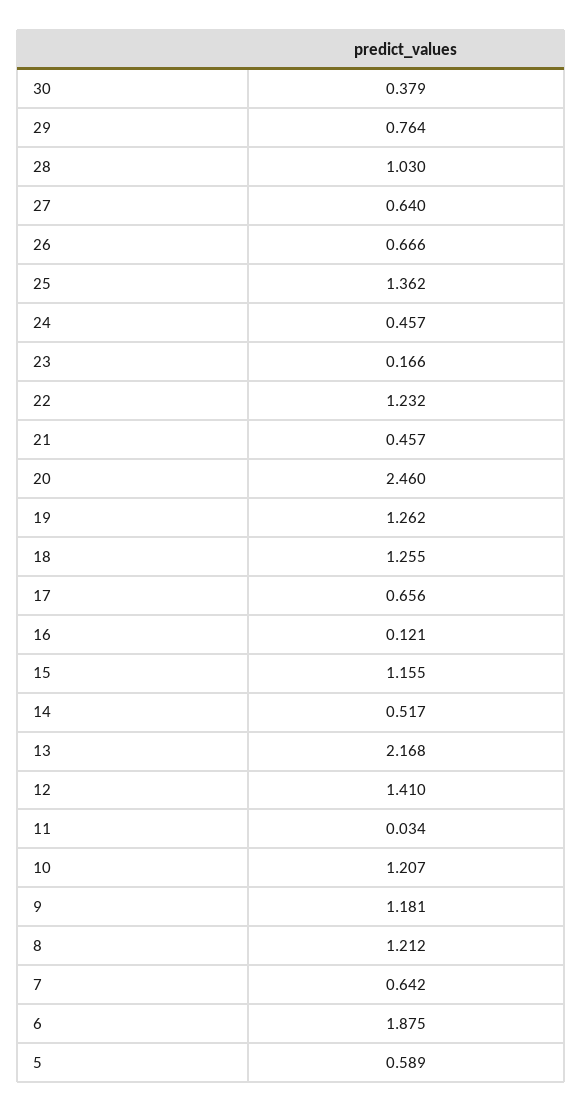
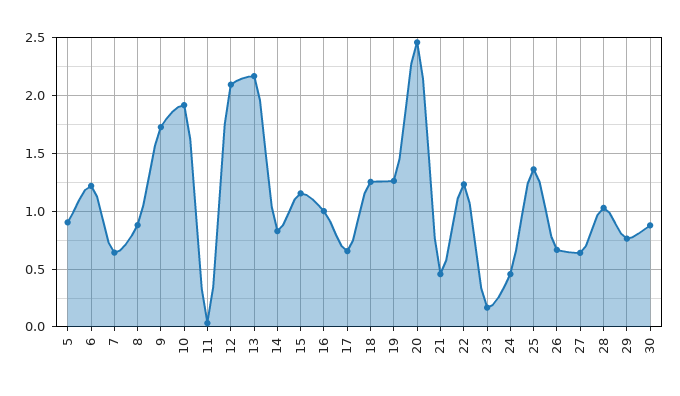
  {
-   "30": 0.379,
+   "30": 0.9,
    "29": 0.764,
    "28": 1.03,
    "27": 0.64,
    "26": 0.666,
    "25": 1.362,
    "24": 0.457,
    "23": 0.166,
    "22": 1.232,
    "21": 0.457,
    "20": 2.46,
    "19": 1.262,
    "18": 1.255,
    "17": 0.656,
-   "16": 0.121,
+   "16": 1,
    "15": 1.155,
-   "14": 0.517,
+   "14": 0.8,
    "13": 2.168,
-   "12": 1.41,
+   "12": 2.1,
    "11": 0.034,
-   "10": 1.207,
+   "10": 1.9,
-   "9": 1.181,
+   "9": 1.7,
-   "8": 1.212,
+   "8": 0.9,
    "7": 0.642,
-   "6": 1.875,
+   "6": 1.2,
-   "5": 0.589
+   "5": 0.9
  }

